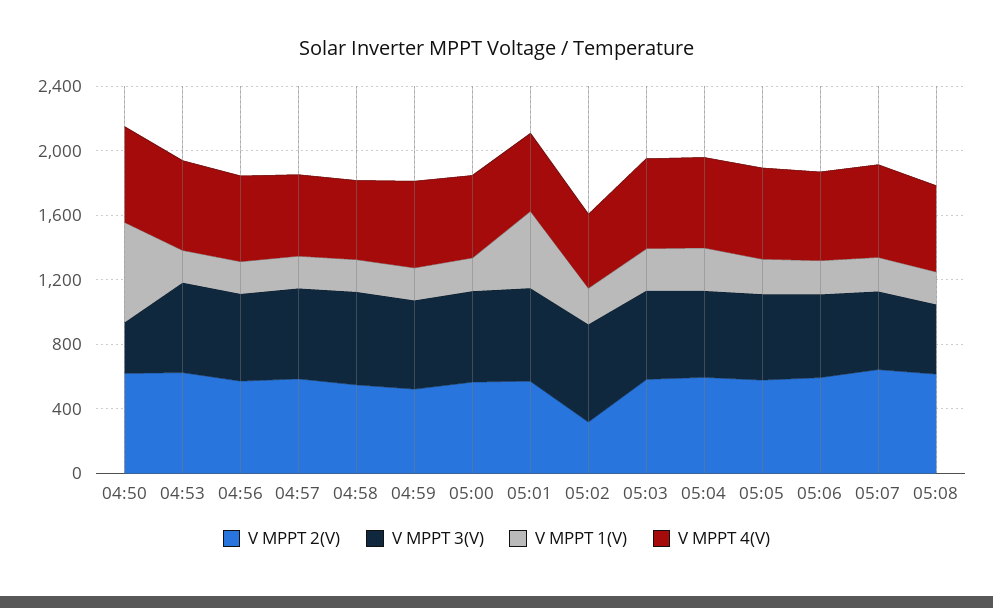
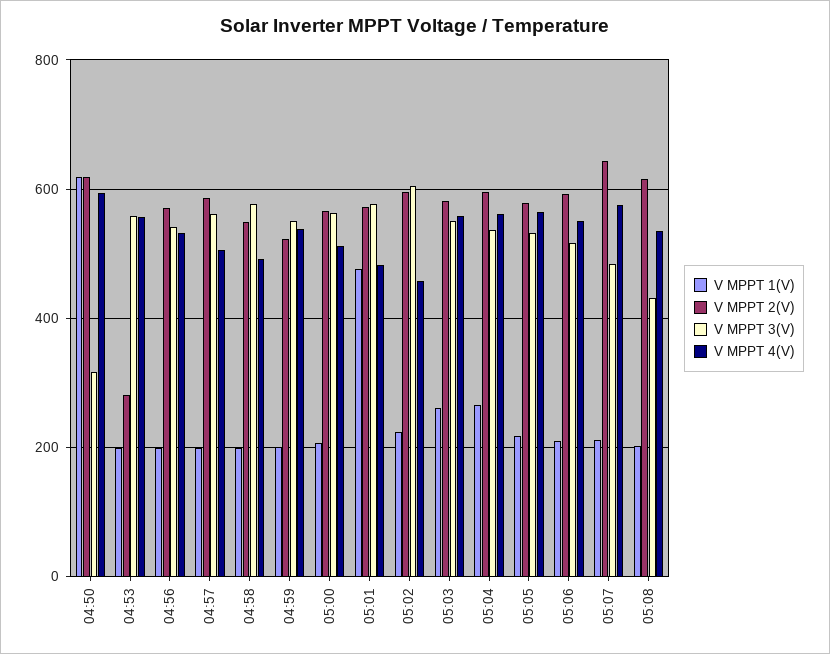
  {
    "V MPPT 2(V)": {
      "04:50": 620,
-     "04:53": 600,
+     "04:53": 280,
      "04:56": 580,
      "04:57": 580,
      "04:58": 540,
      "04:59": 520,
      "05:00": 560,
      "05:01": 580,
-     "05:02": 300,
+     "05:02": 600,
      "05:03": 580,
      "05:04": 600,
      "05:05": 580,
      "05:06": 600,
      "05:07": 640,
      "05:08": 620
    },
    "V MPPT 3(V)": {
      "04:50": 320,
      "04:53": 560,
      "04:56": 540,
      "04:57": 560,
      "04:58": 580,
      "04:59": 560,
      "05:00": 560,
      "05:01": 580,
      "05:02": 600,
      "05:03": 560,
      "05:04": 540,
      "05:05": 540,
      "05:06": 520,
      "05:07": 480,
      "05:08": 440
    },
    "V MPPT 1(V)": {
      "04:50": 620,
      "04:53": 200,
      "04:56": 200,
      "04:57": 200,
      "04:58": 200,
      "04:59": 200,
      "05:00": 200,
      "05:01": 480,
      "05:02": 220,
      "05:03": 260,
      "05:04": 260,
      "05:05": 220,
      "05:06": 200,
      "05:07": 220,
      "05:08": 200
    },
    "V MPPT 4(V)": {
      "04:50": 600,
      "04:53": 560,
      "04:56": 540,
      "04:57": 500,
      "04:58": 500,
      "04:59": 540,
      "05:00": 520,
      "05:01": 480,
      "05:02": 460,
      "05:03": 560,
      "05:04": 560,
      "05:05": 560,
      "05:06": 560,
      "05:07": 580,
      "05:08": 540
    }
  }

